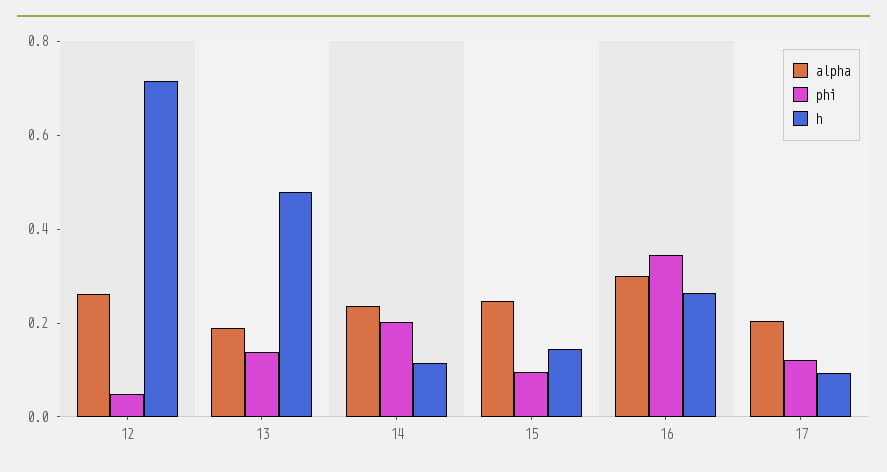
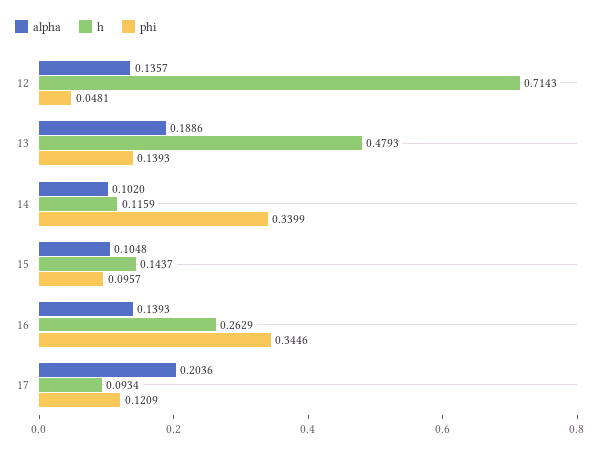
  {
    "alpha": {
-     "12": 0.25,
+     "12": 0.1357,
      "13": 0.1886,
-     "14": 0.25,
+     "14": 0.102,
-     "15": 0.25,
+     "15": 0.1048,
-     "16": 0.3,
+     "16": 0.1393,
      "17": 0.2036
    },
    "phi": {
      "12": 0.0481,
      "13": 0.1393,
-     "14": 0.2,
+     "14": 0.3399,
      "15": 0.0957,
      "16": 0.3446,
      "17": 0.1209
    },
    "h": {
      "12": 0.7143,
      "13": 0.4793,
      "14": 0.1159,
      "15": 0.1437,
      "16": 0.2629,
      "17": 0.0934
    }
  }

